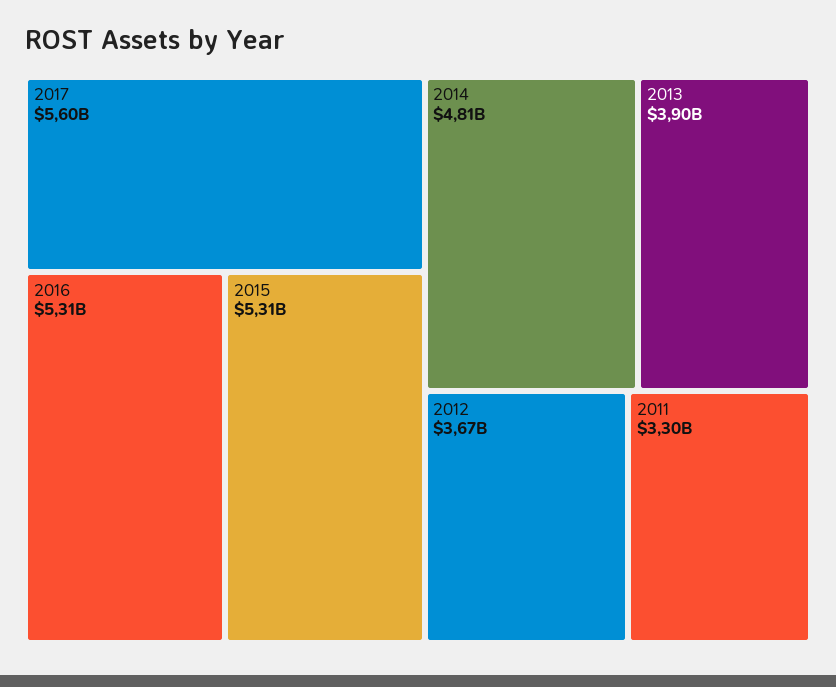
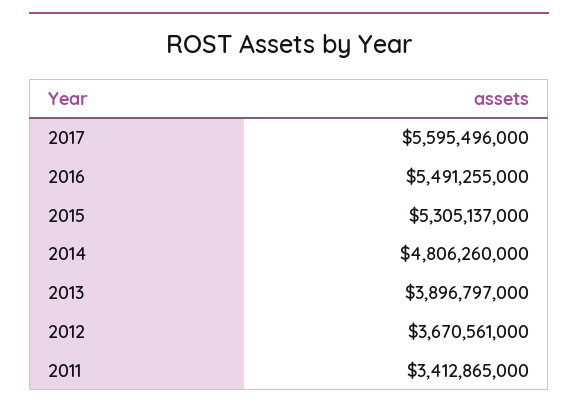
  {
    "2017": 5595496000,
-   "2016": 5310000000,
+   "2016": 5491255000,
    "2015": 5305137000,
    "2014": 4806260000,
    "2013": 3896797000,
    "2012": 3670561000,
-   "2011": 3300000000
+   "2011": 3412865000
  }

